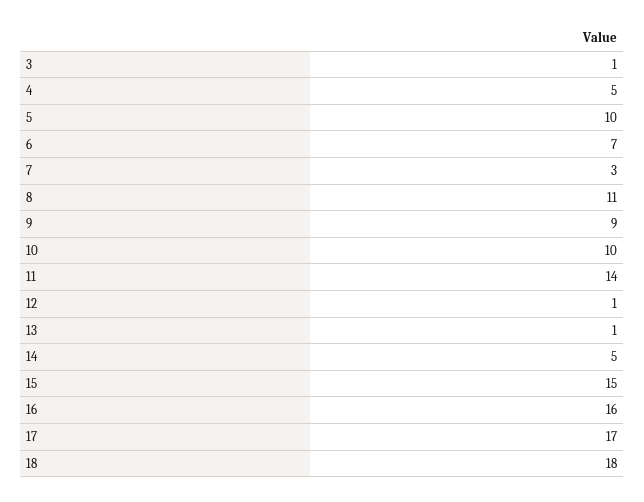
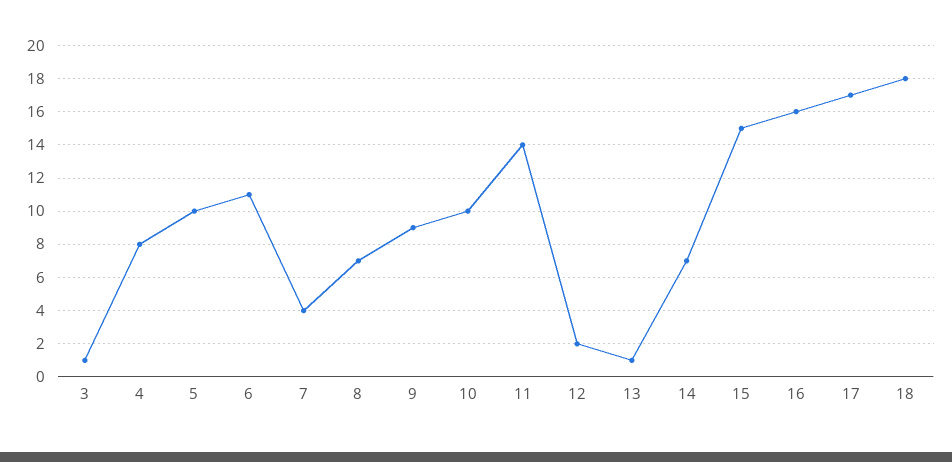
  {
    "3": 1,
-   "4": 5,
+   "4": 8,
    "5": 10,
-   "6": 7,
+   "6": 11,
-   "7": 3,
+   "7": 4,
-   "8": 11,
+   "8": 7,
    "9": 9,
    "10": 10,
    "11": 14,
-   "12": 1,
+   "12": 2,
    "13": 1,
-   "14": 5,
+   "14": 7,
    "15": 15,
    "16": 16,
    "17": 17,
    "18": 18
  }

